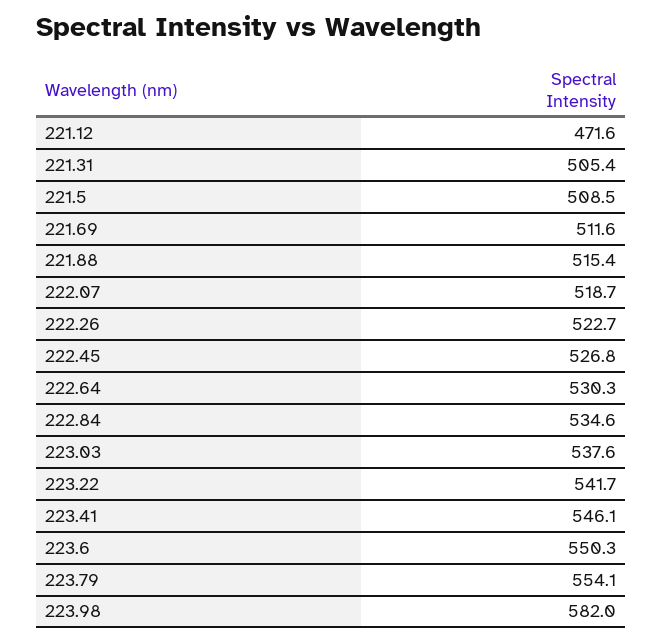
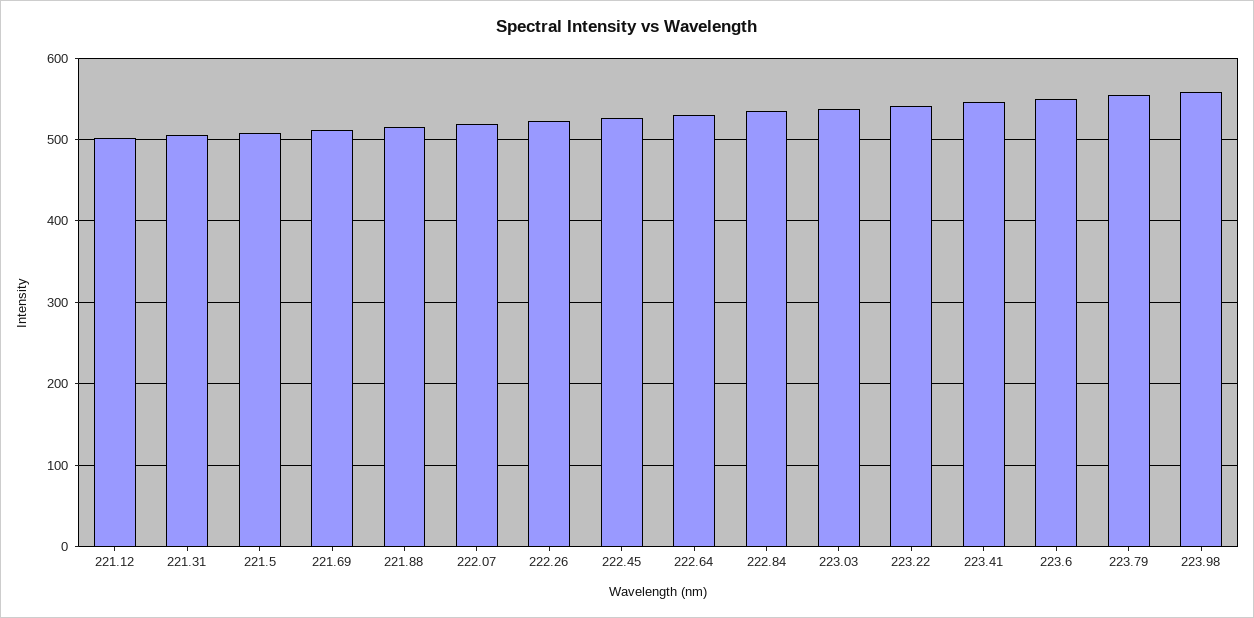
  {
-   "221.12": 471.6,
+   "221.12": 500,
    "221.31": 505.4,
    "221.5": 508.5,
    "221.69": 511.6,
    "221.88": 515.4,
    "222.07": 518.7,
    "222.26": 522.7,
    "222.45": 526.8,
    "222.64": 530.3,
    "222.84": 534.6,
    "223.03": 537.6,
    "223.22": 541.7,
    "223.41": 546.1,
    "223.6": 550.3,
    "223.79": 554.1,
-   "223.98": 582
+   "223.98": 560
  }

